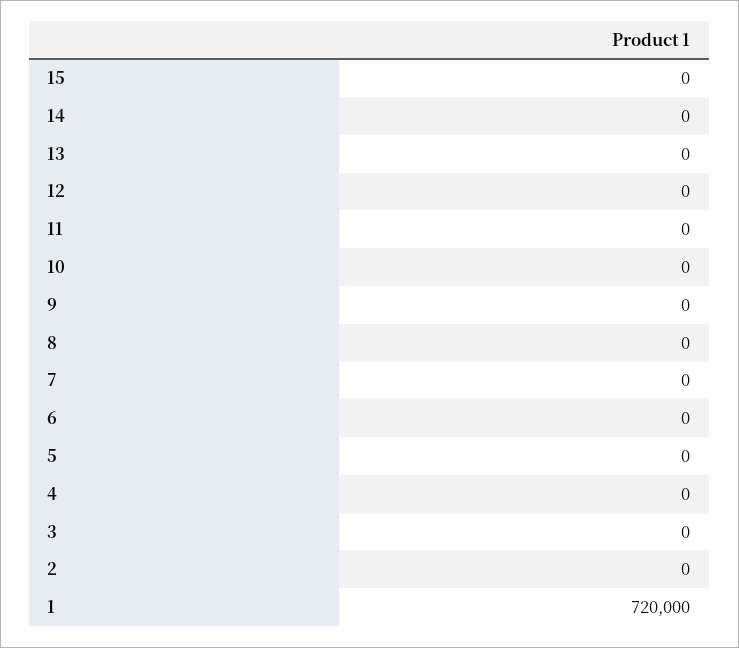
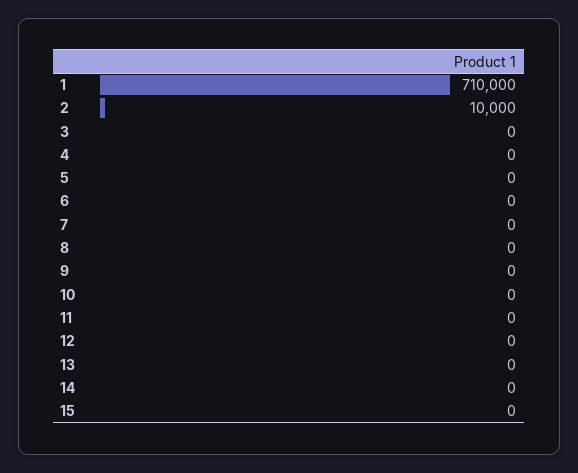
  {
    "15": 0,
    "14": 0,
    "13": 0,
    "12": 0,
    "11": 0,
    "10": 0,
    "9": 0,
    "8": 0,
    "7": 0,
    "6": 0,
    "5": 0,
    "4": 0,
    "3": 0,
-   "2": 0,
+   "2": 10000,
-   "1": 720000
+   "1": 710000
  }

